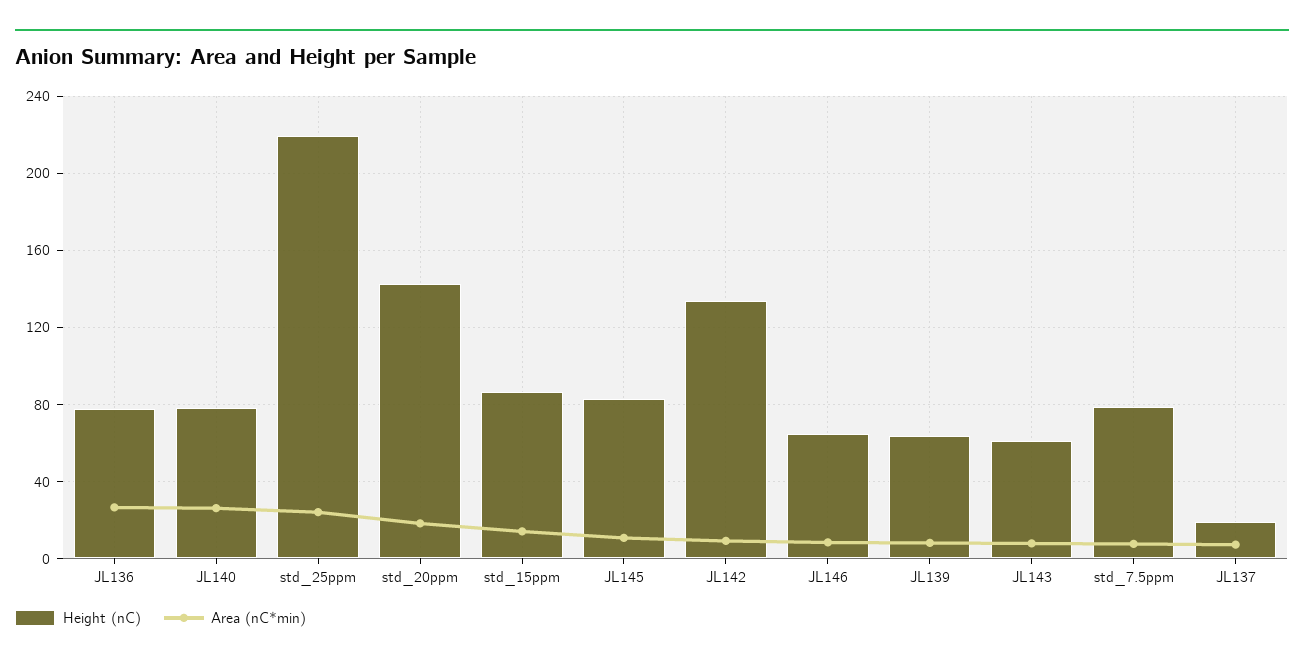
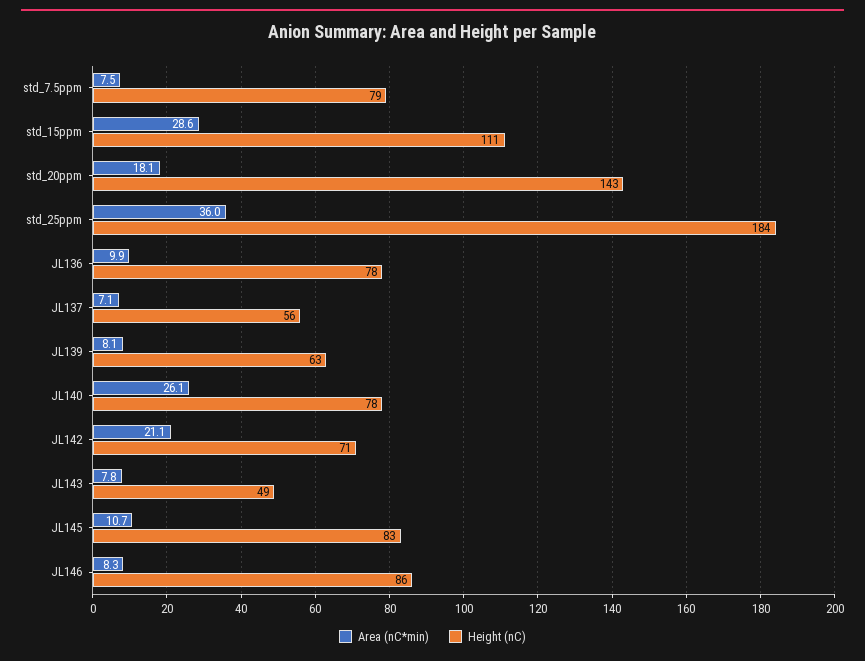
  {
    "Height (nC)": {
      "JL136": 78,
      "JL140": 78,
-     "std_25ppm": 220,
+     "std_25ppm": 184,
      "std_20ppm": 143,
-     "std_15ppm": 85,
+     "std_15ppm": 111,
      "JL145": 83,
-     "JL142": 135,
+     "JL142": 71,
-     "JL146": 65,
+     "JL146": 86,
      "JL139": 63,
-     "JL143": 60,
+     "JL143": 49,
      "std_7.5ppm": 79,
-     "JL137": 20
+     "JL137": 56
    },
    "Area (nC*min)": {
-     "JL136": 25,
+     "JL136": 9.9,
      "JL140": 26.1,
-     "std_25ppm": 25,
+     "std_25ppm": 36,
      "std_20ppm": 18.1,
-     "std_15ppm": 15,
+     "std_15ppm": 28.6,
      "JL145": 10.7,
-     "JL142": 10,
+     "JL142": 21.1,
      "JL146": 8.3,
      "JL139": 8.1,
      "JL143": 7.8,
      "std_7.5ppm": 7.5,
      "JL137": 7.1
    }
  }

